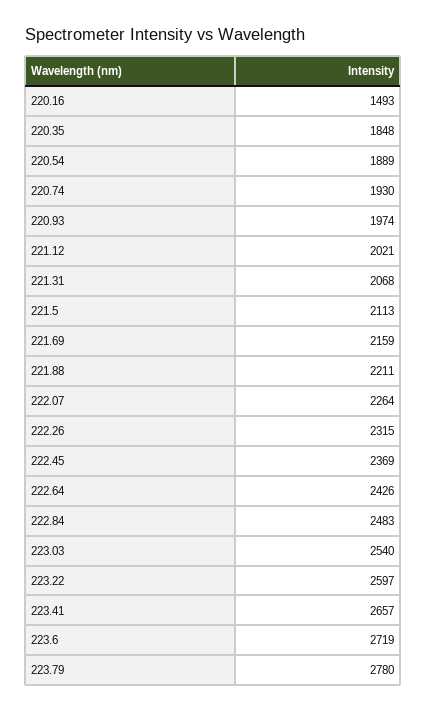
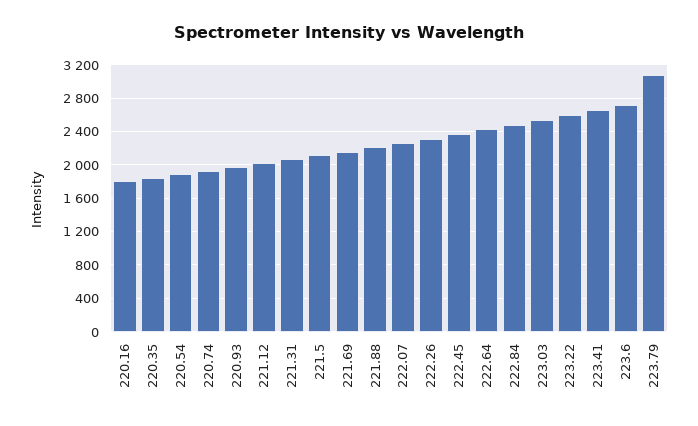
  {
-   "220.16": 1493,
+   "220.16": 1800,
    "220.35": 1848,
    "220.54": 1889,
    "220.74": 1930,
    "220.93": 1974,
    "221.12": 2021,
    "221.31": 2068,
    "221.5": 2113,
    "221.69": 2159,
    "221.88": 2211,
    "222.07": 2264,
    "222.26": 2315,
    "222.45": 2369,
    "222.64": 2426,
    "222.84": 2483,
    "223.03": 2540,
    "223.22": 2597,
    "223.41": 2657,
    "223.6": 2719,
-   "223.79": 2780
+   "223.79": 3100
  }

